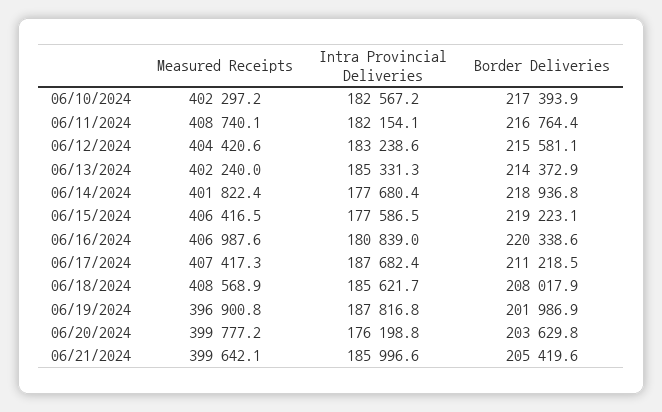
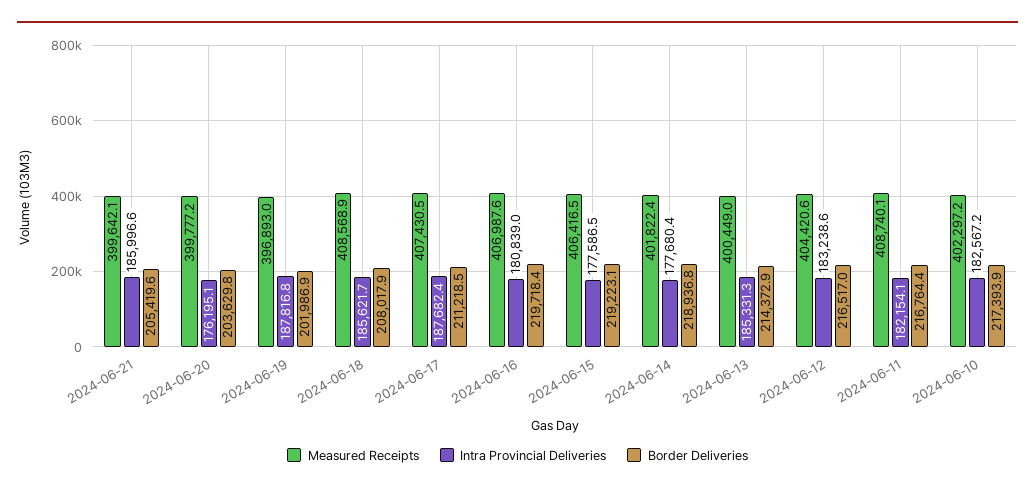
  {
    "Measured Receipts": {
      "06/10/2024": 402297.2,
      "06/11/2024": 408740.1,
      "06/12/2024": 404420.6,
-     "06/13/2024": 402240,
+     "06/13/2024": 400449,
      "06/14/2024": 401822.4,
      "06/15/2024": 406416.5,
      "06/16/2024": 406987.6,
-     "06/17/2024": 407417.3,
+     "06/17/2024": 407430.5,
      "06/18/2024": 408568.9,
-     "06/19/2024": 396900.8,
+     "06/19/2024": 396893,
      "06/20/2024": 399777.2,
      "06/21/2024": 399642.1
    },
    "Intra Provincial Deliveries": {
      "06/10/2024": 182567.2,
      "06/11/2024": 182154.1,
      "06/12/2024": 183238.6,
      "06/13/2024": 185331.3,
      "06/14/2024": 177680.4,
      "06/15/2024": 177586.5,
      "06/16/2024": 180839,
      "06/17/2024": 187682.4,
      "06/18/2024": 185621.7,
      "06/19/2024": 187816.8,
-     "06/20/2024": 176198.8,
+     "06/20/2024": 176195.1,
      "06/21/2024": 185996.6
    },
    "Border Deliveries": {
      "06/10/2024": 217393.9,
      "06/11/2024": 216764.4,
-     "06/12/2024": 215581.1,
+     "06/12/2024": 216517,
      "06/13/2024": 214372.9,
      "06/14/2024": 218936.8,
      "06/15/2024": 219223.1,
-     "06/16/2024": 220338.6,
+     "06/16/2024": 219718.4,
      "06/17/2024": 211218.5,
      "06/18/2024": 208017.9,
      "06/19/2024": 201986.9,
      "06/20/2024": 203629.8,
      "06/21/2024": 205419.6
    }
  }

